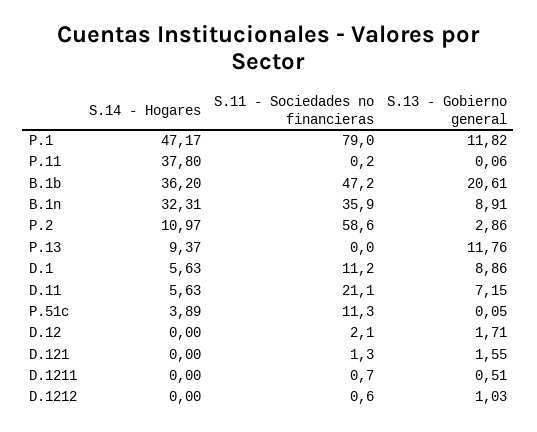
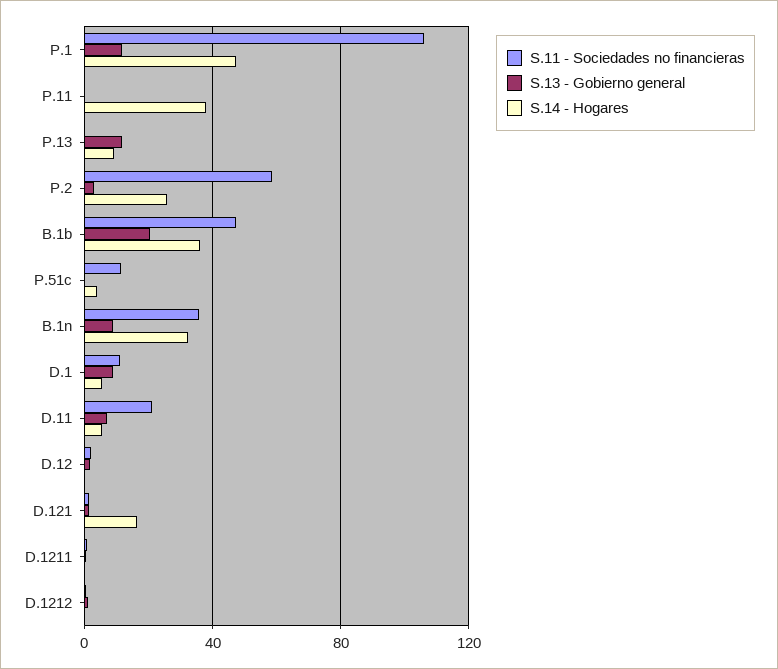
  {
    "S.14 - Hogares": {
      "P.1": 47.17,
      "P.11": 37.8,
      "B.1b": 36.2,
      "B.1n": 32.31,
-     "P.2": 10.97,
+     "P.2": 25,
      "P.13": 9.37,
      "D.1": 5.63,
      "D.11": 5.63,
      "P.51c": 3.89,
      "D.12": 0,
-     "D.121": 0,
+     "D.121": 15,
      "D.1211": 0,
      "D.1212": 0
    },
    "S.11 - Sociedades no financieras": {
-     "P.1": 79,
+     "P.1": 105,
      "P.11": 0.2,
      "B.1b": 47.2,
      "B.1n": 35.9,
      "P.2": 58.6,
      "P.13": 0,
      "D.1": 11.2,
      "D.11": 21.1,
      "P.51c": 11.3,
      "D.12": 2.1,
      "D.121": 1.3,
      "D.1211": 0.7,
      "D.1212": 0.6
    },
    "S.13 - Gobierno general": {
      "P.1": 11.82,
      "P.11": 0.06,
      "B.1b": 20.61,
      "B.1n": 8.91,
      "P.2": 2.86,
      "P.13": 11.76,
      "D.1": 8.86,
      "D.11": 7.15,
      "P.51c": 0.05,
      "D.12": 1.71,
      "D.121": 1.55,
      "D.1211": 0.51,
      "D.1212": 1.03
    }
  }

